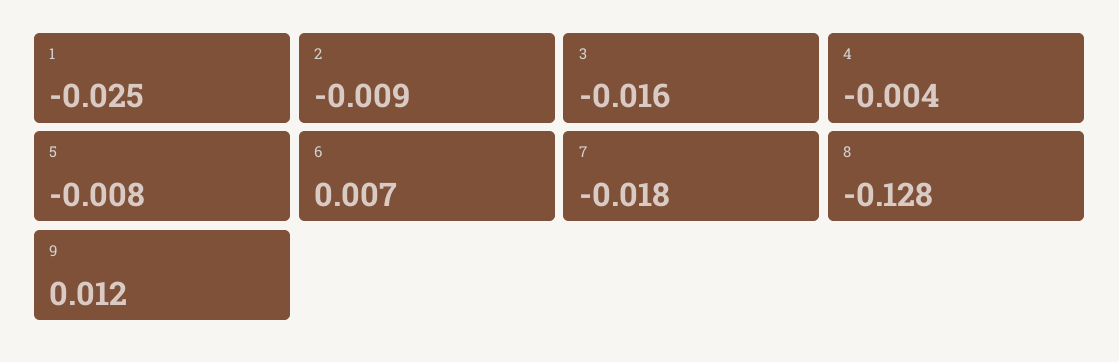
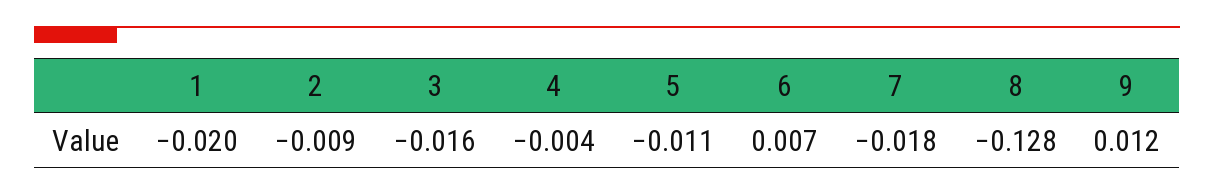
  {
-   "1": -0.025,
+   "1": -0.02,
    "2": -0.009,
    "3": -0.016,
    "4": -0.004,
-   "5": -0.008,
+   "5": -0.011,
    "6": 0.007,
    "7": -0.018,
    "8": -0.128,
    "9": 0.012
  }

